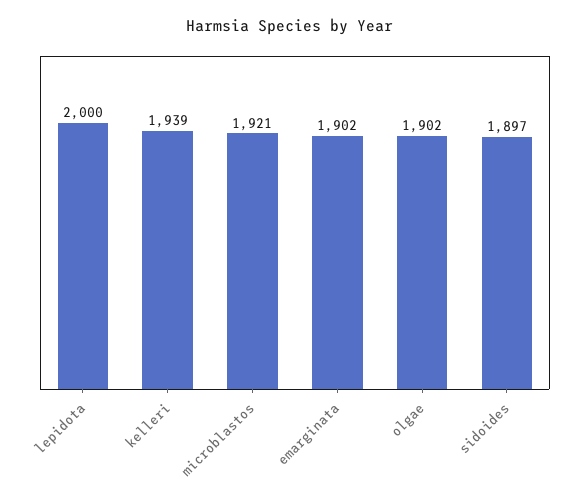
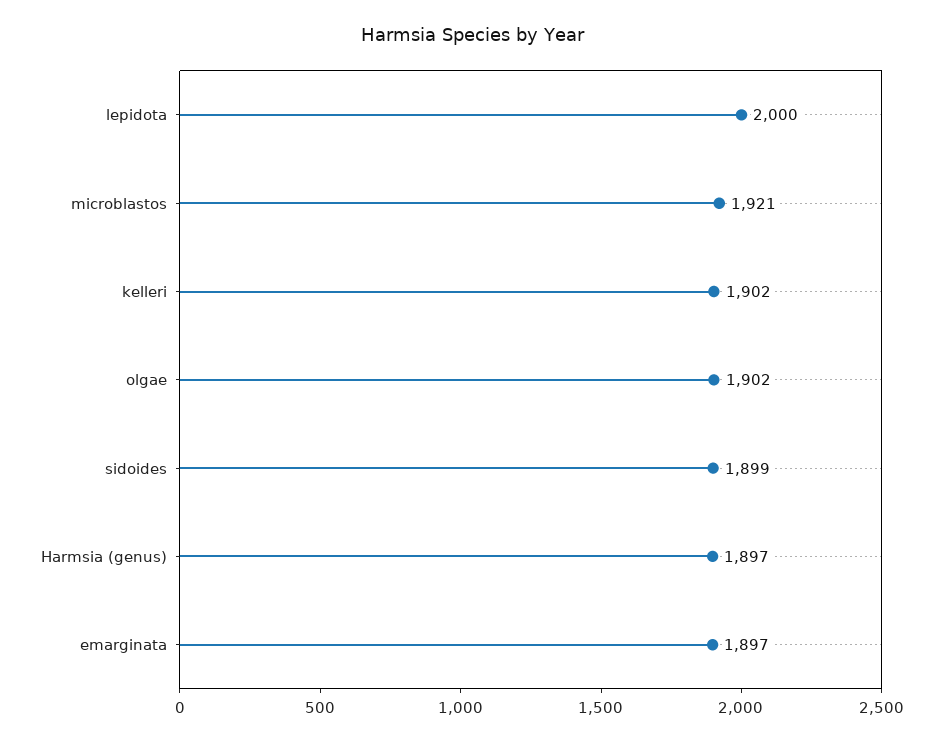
  {
    "lepidota": 2000,
-   "kelleri": 1939,
+   "kelleri": 1902,
    "microblastos": 1921,
-   "emarginata": 1902,
+   "emarginata": 1897,
    "olgae": 1902,
-   "sidoides": 1897
+   "sidoides": 1899,
+   "Harmsia (genus)": 1897
  }

